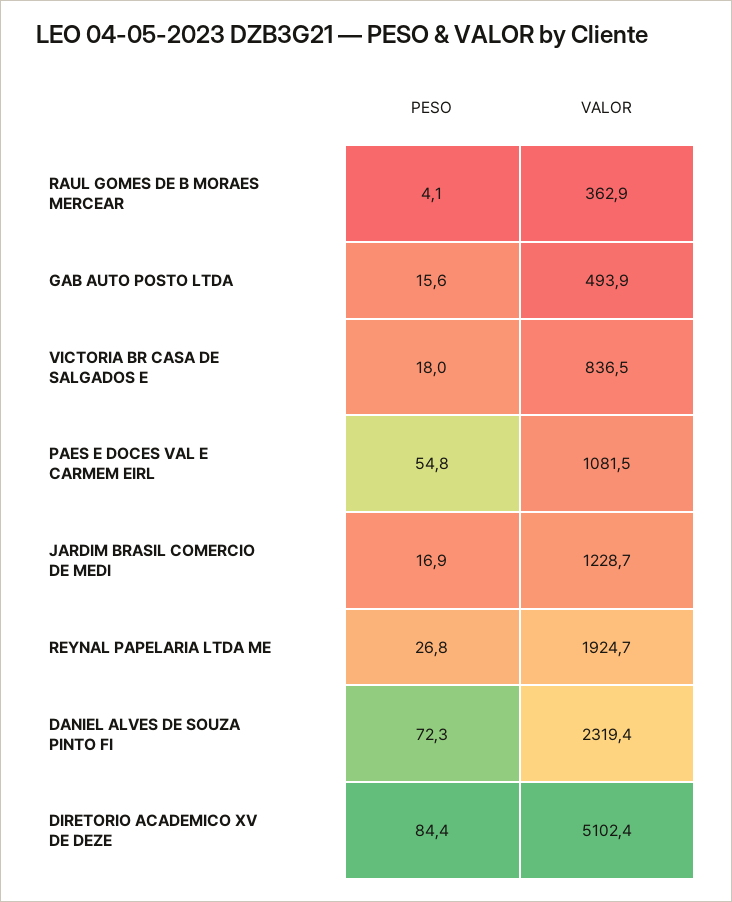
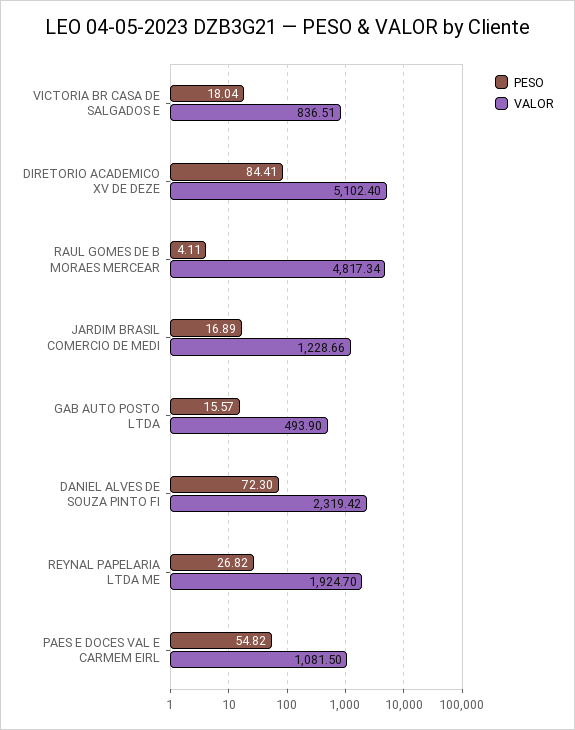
  {
    "PESO": {
      "RAUL GOMES DE B MORAES MERCEAR": 4.11,
      "GAB AUTO POSTO LTDA": 15.57,
      "VICTORIA BR CASA DE SALGADOS E": 18.04,
      "PAES E DOCES VAL E CARMEM EIRL": 54.82,
      "JARDIM BRASIL COMERCIO DE MEDI": 16.89,
      "REYNAL PAPELARIA LTDA ME": 26.82,
      "DANIEL ALVES DE SOUZA PINTO FI": 72.3,
      "DIRETORIO ACADEMICO XV DE DEZE": 84.41
    },
    "VALOR": {
-     "RAUL GOMES DE B MORAES MERCEAR": 362.9,
+     "RAUL GOMES DE B MORAES MERCEAR": 4817.34,
      "GAB AUTO POSTO LTDA": 493.9,
      "VICTORIA BR CASA DE SALGADOS E": 836.51,
      "PAES E DOCES VAL E CARMEM EIRL": 1081.5,
      "JARDIM BRASIL COMERCIO DE MEDI": 1228.66,
      "REYNAL PAPELARIA LTDA ME": 1924.7,
      "DANIEL ALVES DE SOUZA PINTO FI": 2319.42,
      "DIRETORIO ACADEMICO XV DE DEZE": 5102.4
    }
  }

